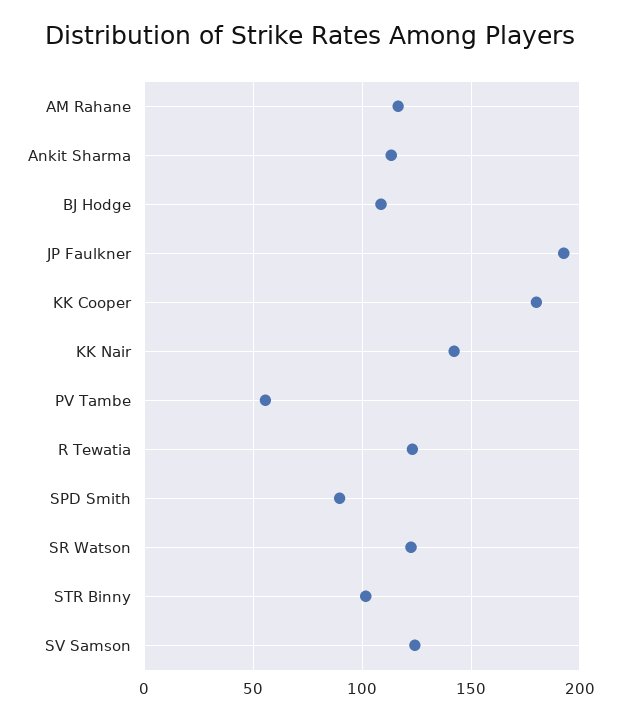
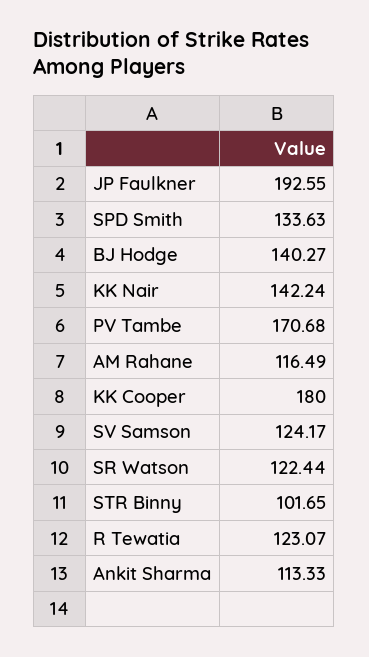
  {
    "AM Rahane": 116.49,
    "Ankit Sharma": 113.33,
-   "BJ Hodge": 110,
+   "BJ Hodge": 140.27,
    "JP Faulkner": 192.55,
    "KK Cooper": 180,
    "KK Nair": 142.24,
-   "PV Tambe": 55,
+   "PV Tambe": 170.68,
    "R Tewatia": 123.07,
-   "SPD Smith": 90,
+   "SPD Smith": 133.63,
    "SR Watson": 122.44,
    "STR Binny": 101.65,
    "SV Samson": 124.17
  }

